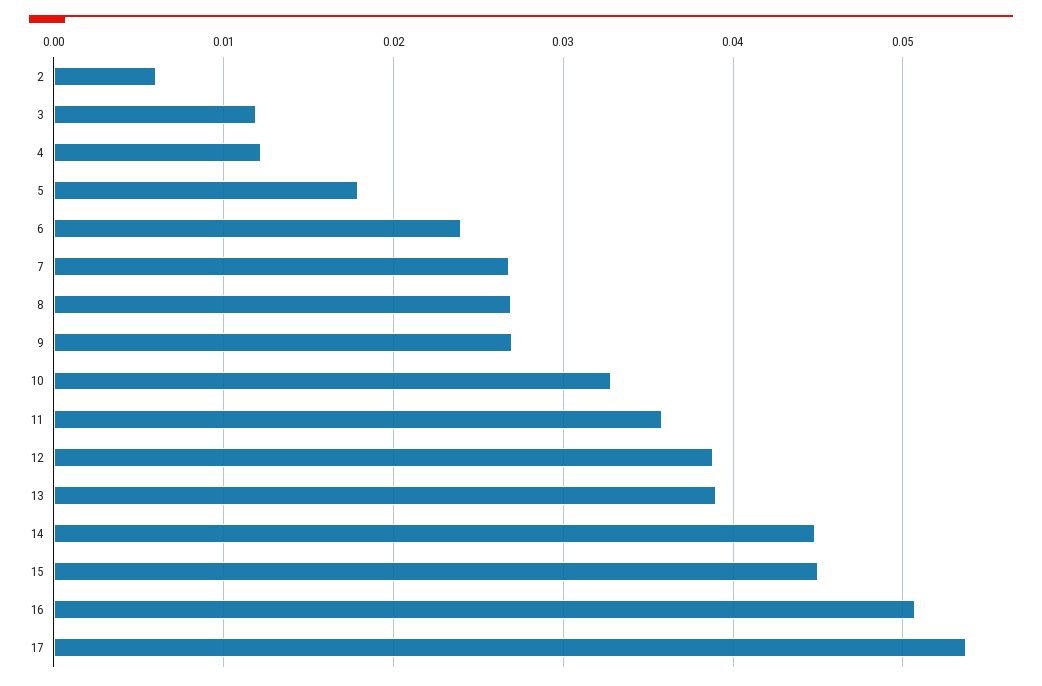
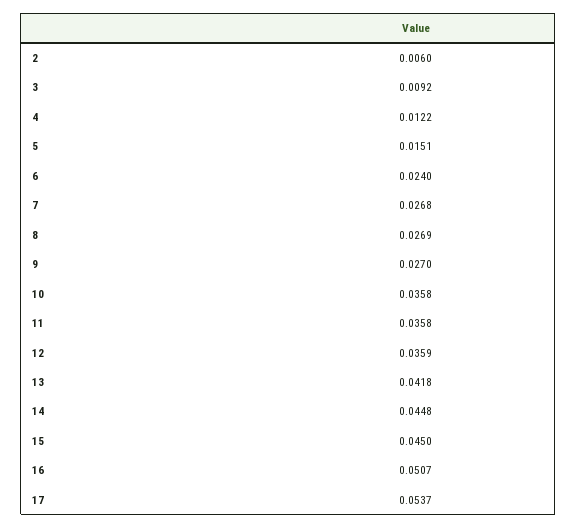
  {
    "2": 0.006,
-   "3": 0.012,
+   "3": 0.0092,
    "4": 0.0122,
-   "5": 0.018,
+   "5": 0.0151,
    "6": 0.024,
    "7": 0.0268,
    "8": 0.0269,
    "9": 0.027,
-   "10": 0.033,
+   "10": 0.0358,
    "11": 0.0358,
-   "12": 0.039,
+   "12": 0.0359,
-   "13": 0.039,
+   "13": 0.0418,
    "14": 0.0448,
    "15": 0.045,
    "16": 0.0507,
    "17": 0.0537
  }

